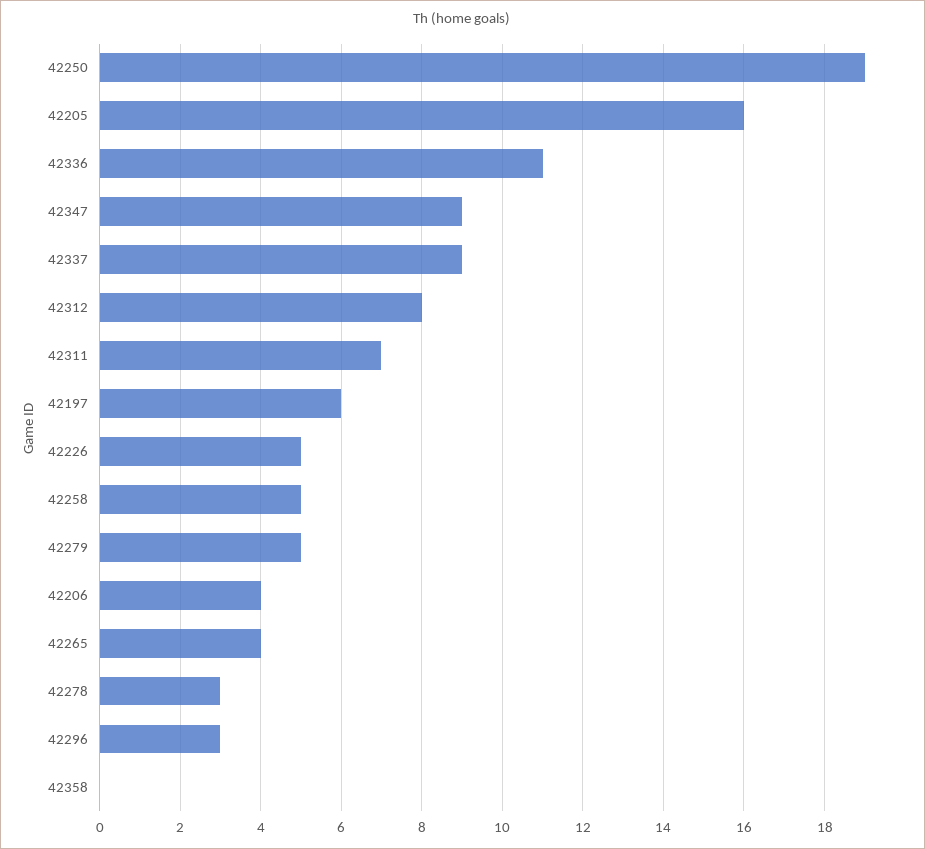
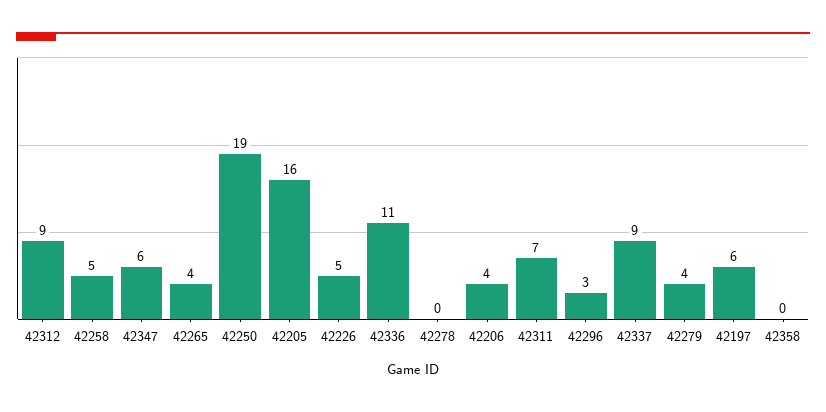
  {
    "42250": 19,
    "42205": 16,
    "42336": 11,
-   "42347": 9,
+   "42347": 6,
    "42337": 9,
-   "42312": 8,
+   "42312": 9,
    "42311": 7,
    "42197": 6,
    "42226": 5,
    "42258": 5,
-   "42279": 5,
+   "42279": 4,
    "42206": 4,
    "42265": 4,
-   "42278": 3,
+   "42278": 0,
    "42296": 3,
    "42358": 0
  }

